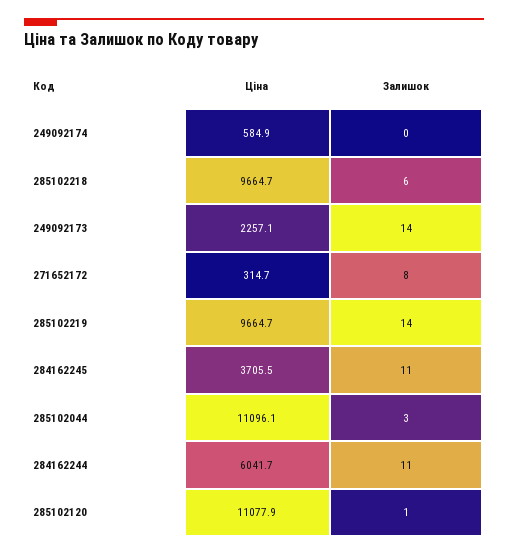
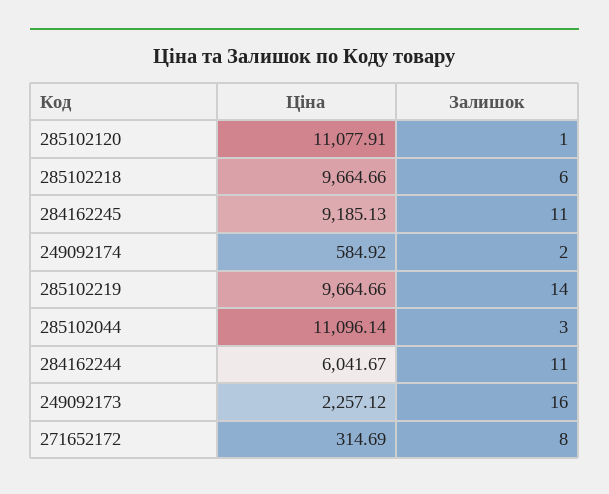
  {
    "Ціна": {
      "249092174": 584.92,
      "285102218": 9664.66,
      "249092173": 2257.12,
      "271652172": 314.69,
      "285102219": 9664.66,
-     "284162245": 3705.5,
+     "284162245": 9185.13,
      "285102044": 11096.14,
      "284162244": 6041.67,
      "285102120": 11077.91
    },
    "Залишок": {
-     "249092174": 0,
+     "249092174": 2,
      "285102218": 6,
-     "249092173": 14,
+     "249092173": 16,
      "271652172": 8,
      "285102219": 14,
      "284162245": 11,
      "285102044": 3,
      "284162244": 11,
      "285102120": 1
    }
  }

